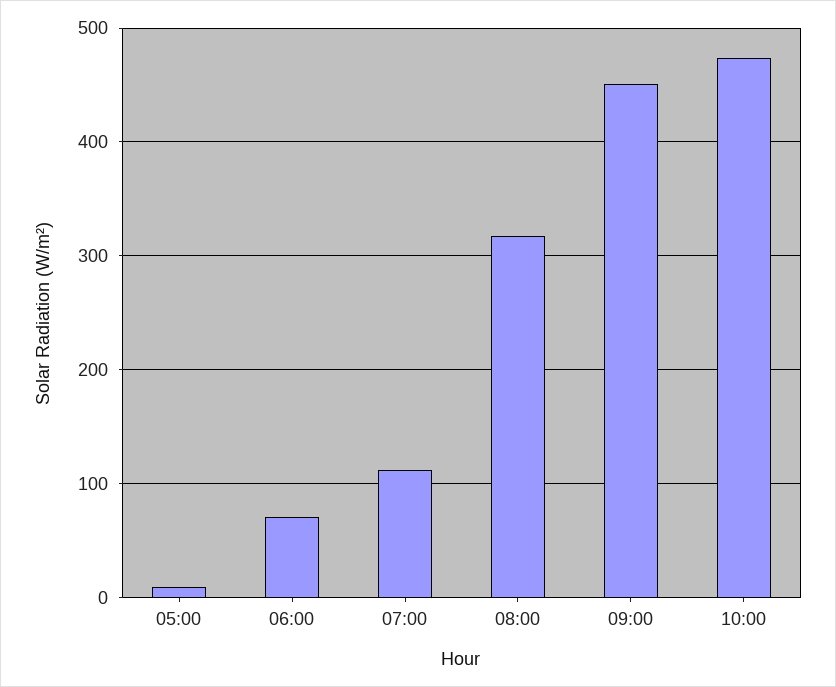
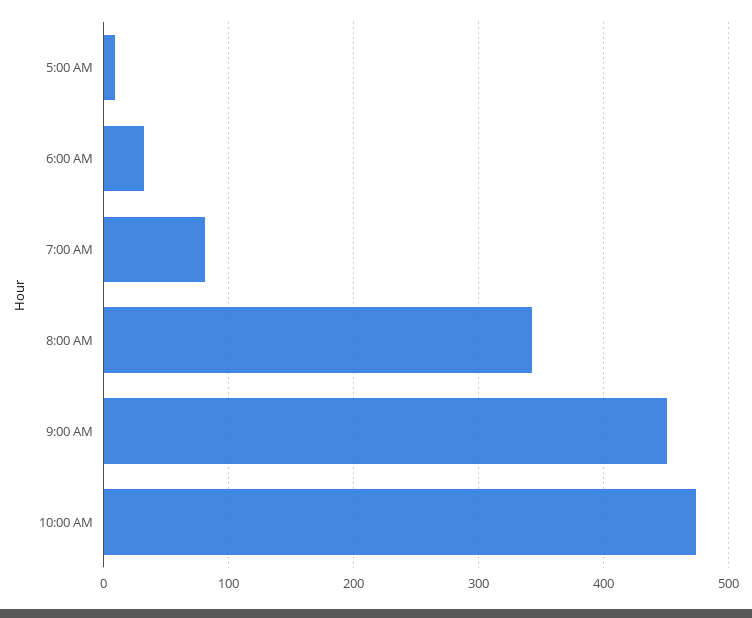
  {
    "05:00": 10,
-   "06:00": 70,
+   "06:00": 30,
-   "07:00": 110,
+   "07:00": 80,
-   "08:00": 320,
+   "08:00": 340,
    "09:00": 450,
    "10:00": 470
  }

